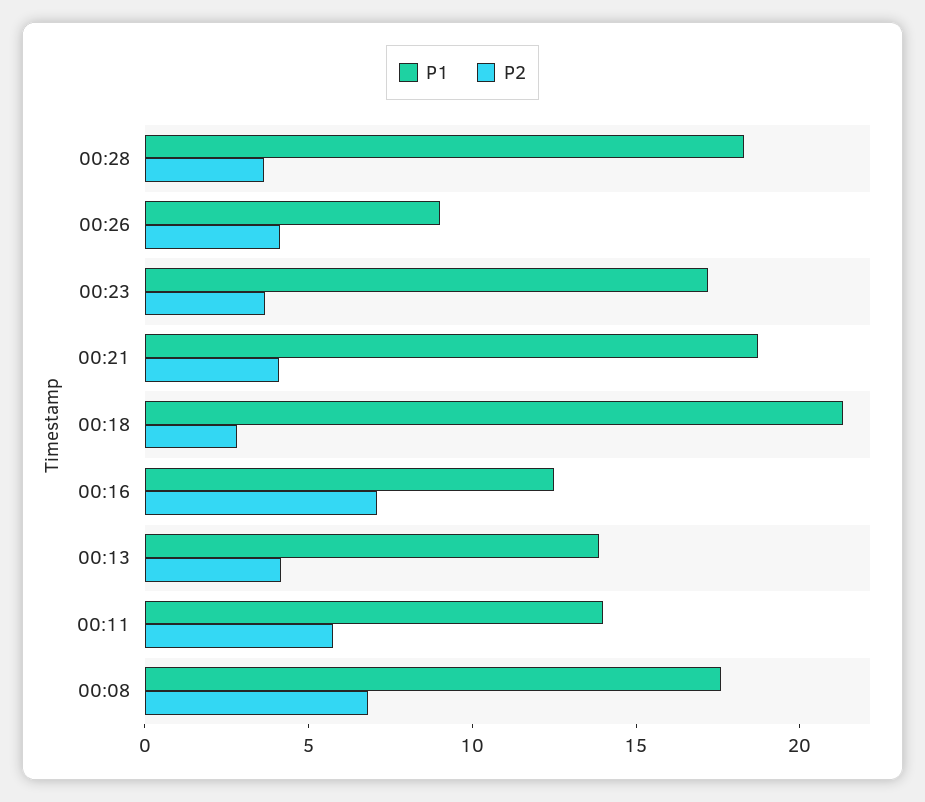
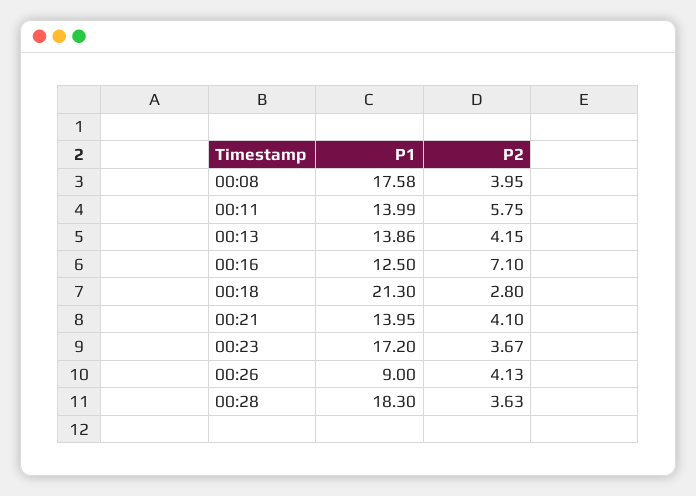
  {
    "P1": {
      "00:28": 18.3,
      "00:26": 9,
      "00:23": 17.2,
-     "00:21": 19,
+     "00:21": 13.95,
      "00:18": 21.3,
      "00:16": 12.5,
      "00:13": 13.86,
      "00:11": 13.99,
      "00:08": 17.58
    },
    "P2": {
      "00:28": 3.63,
      "00:26": 4.13,
      "00:23": 3.67,
      "00:21": 4.1,
      "00:18": 2.8,
      "00:16": 7.1,
      "00:13": 4.15,
      "00:11": 5.75,
-     "00:08": 7
+     "00:08": 3.95
    }
  }

